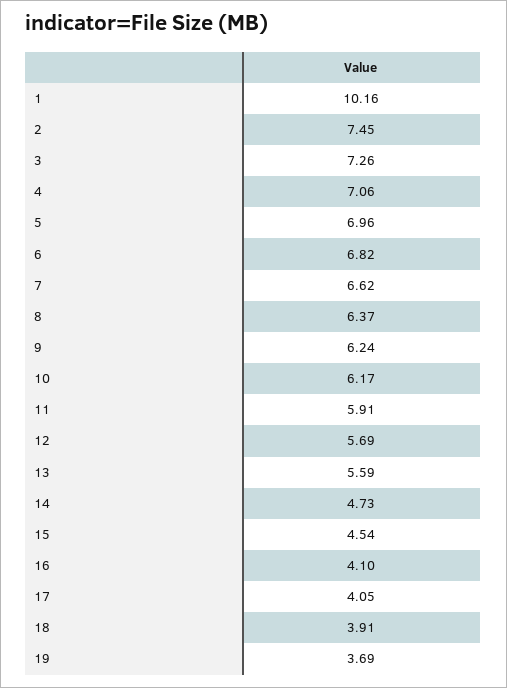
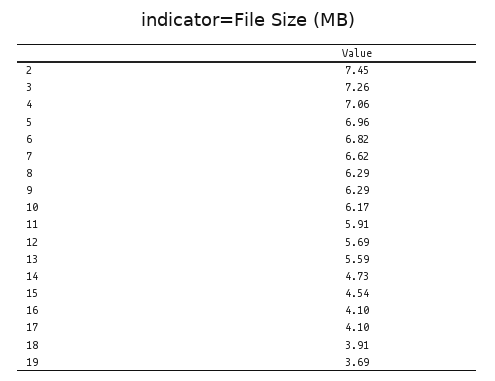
  {
-   "1": 10.16,
    "2": 7.45,
    "3": 7.26,
    "4": 7.06,
    "5": 6.96,
    "6": 6.82,
    "7": 6.62,
-   "8": 6.37,
+   "8": 6.29,
-   "9": 6.24,
+   "9": 6.29,
    "10": 6.17,
    "11": 5.91,
    "12": 5.69,
    "13": 5.59,
    "14": 4.73,
    "15": 4.54,
    "16": 4.1,
-   "17": 4.05,
+   "17": 4.1,
    "18": 3.91,
    "19": 3.69
  }

